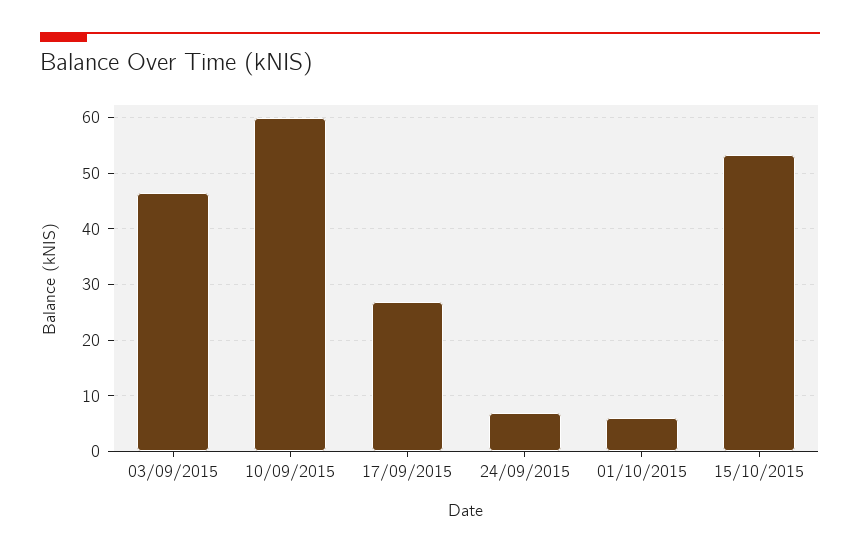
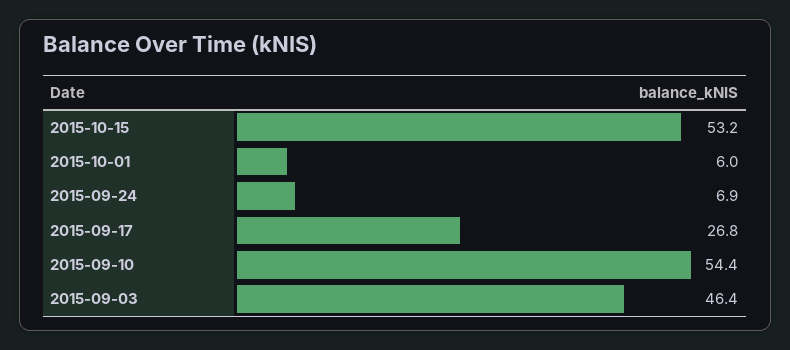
  {
    "03/09/2015": 46.4,
-   "10/09/2015": 60,
+   "10/09/2015": 54.4,
    "17/09/2015": 26.8,
    "24/09/2015": 6.9,
    "01/10/2015": 6,
    "15/10/2015": 53.2
  }

